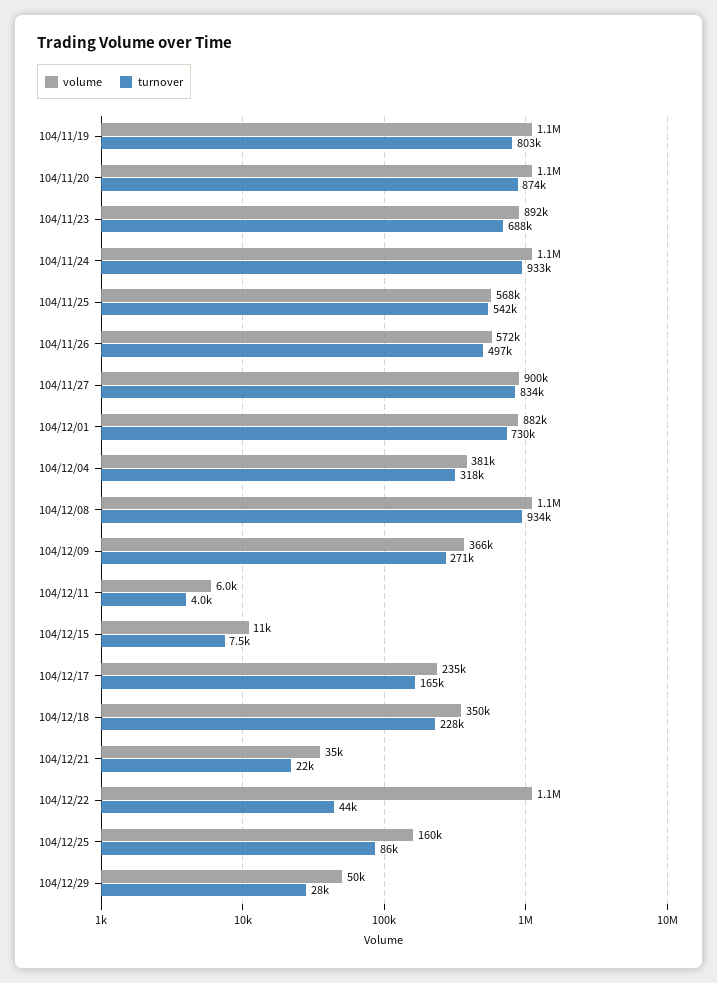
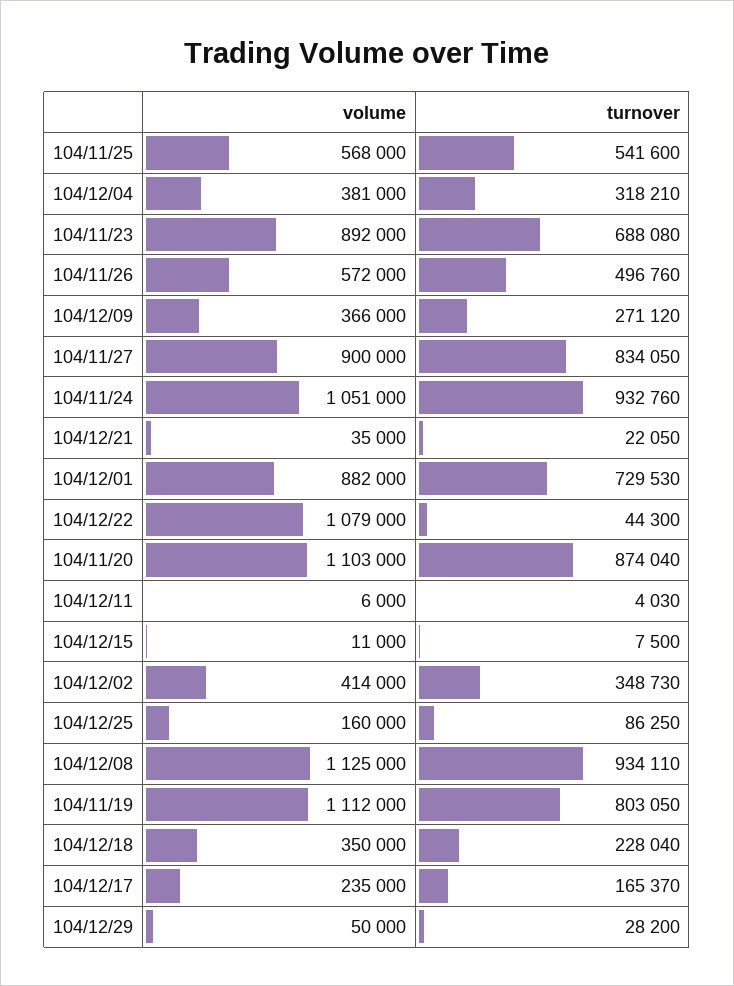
  {
    "volume": {
      "104/11/19": 1112000,
      "104/11/20": 1103000,
      "104/11/23": 892000,
      "104/11/24": 1051000,
      "104/11/25": 568000,
      "104/11/26": 572000,
      "104/11/27": 900000,
      "104/12/01": 882000,
      "104/12/04": 381000,
      "104/12/08": 1125000,
      "104/12/09": 366000,
      "104/12/11": 6000,
      "104/12/15": 11000,
      "104/12/17": 235000,
      "104/12/18": 350000,
      "104/12/21": 35000,
      "104/12/22": 1079000,
      "104/12/25": 160000,
-     "104/12/29": 50000
+     "104/12/29": 50000,
+     "104/12/02": 414000
    },
    "turnover": {
      "104/11/19": 803050,
      "104/11/20": 874040,
      "104/11/23": 688080,
      "104/11/24": 932760,
      "104/11/25": 541600,
      "104/11/26": 496760,
      "104/11/27": 834050,
      "104/12/01": 729530,
      "104/12/04": 318210,
      "104/12/08": 934110,
      "104/12/09": 271120,
      "104/12/11": 4030,
      "104/12/15": 7500,
      "104/12/17": 165370,
      "104/12/18": 228040,
      "104/12/21": 22050,
      "104/12/22": 44300,
      "104/12/25": 86250,
-     "104/12/29": 28200
+     "104/12/29": 28200,
+     "104/12/02": 348730
    }
  }

